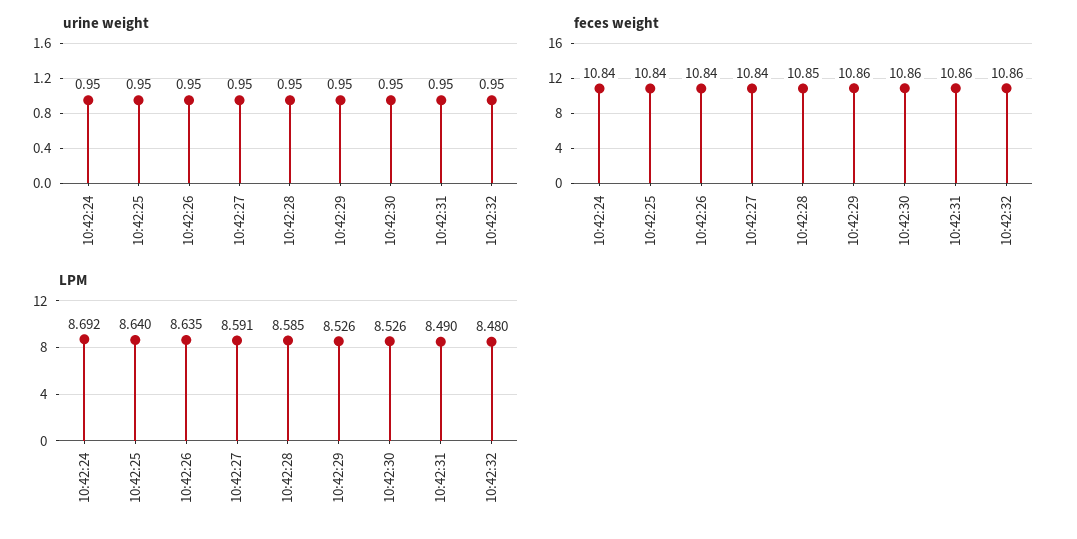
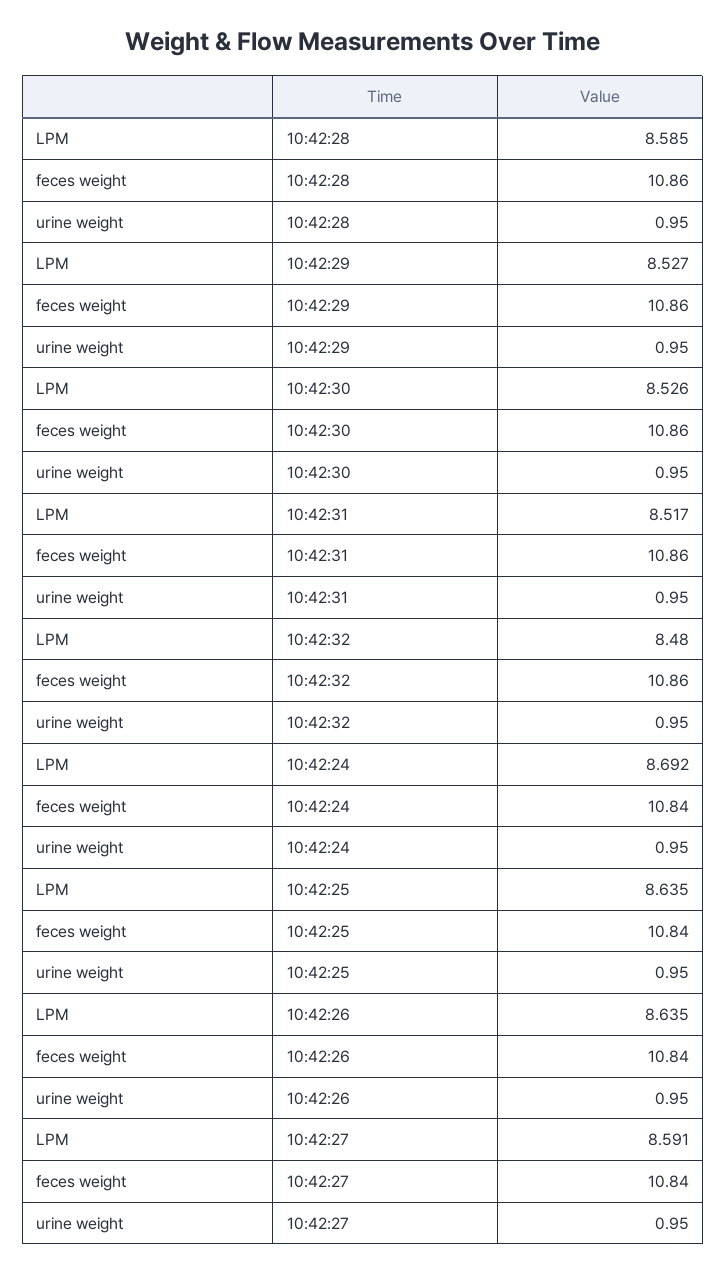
  {
    "urine weight": {
      "10:42:24": 0.95,
      "10:42:25": 0.95,
      "10:42:26": 0.95,
      "10:42:27": 0.95,
      "10:42:28": 0.95,
      "10:42:29": 0.95,
      "10:42:30": 0.95,
      "10:42:31": 0.95,
      "10:42:32": 0.95
    },
    "feces weight": {
      "10:42:24": 10.84,
      "10:42:25": 10.84,
      "10:42:26": 10.84,
      "10:42:27": 10.84,
-     "10:42:28": 10.85,
+     "10:42:28": 10.86,
      "10:42:29": 10.86,
      "10:42:30": 10.86,
      "10:42:31": 10.86,
      "10:42:32": 10.86
    },
    "LPM": {
      "10:42:24": 8.692,
-     "10:42:25": 8.64,
+     "10:42:25": 8.635,
      "10:42:26": 8.635,
      "10:42:27": 8.591,
      "10:42:28": 8.585,
-     "10:42:29": 8.526,
+     "10:42:29": 8.527,
      "10:42:30": 8.526,
-     "10:42:31": 8.49,
+     "10:42:31": 8.517,
      "10:42:32": 8.48
    }
  }

